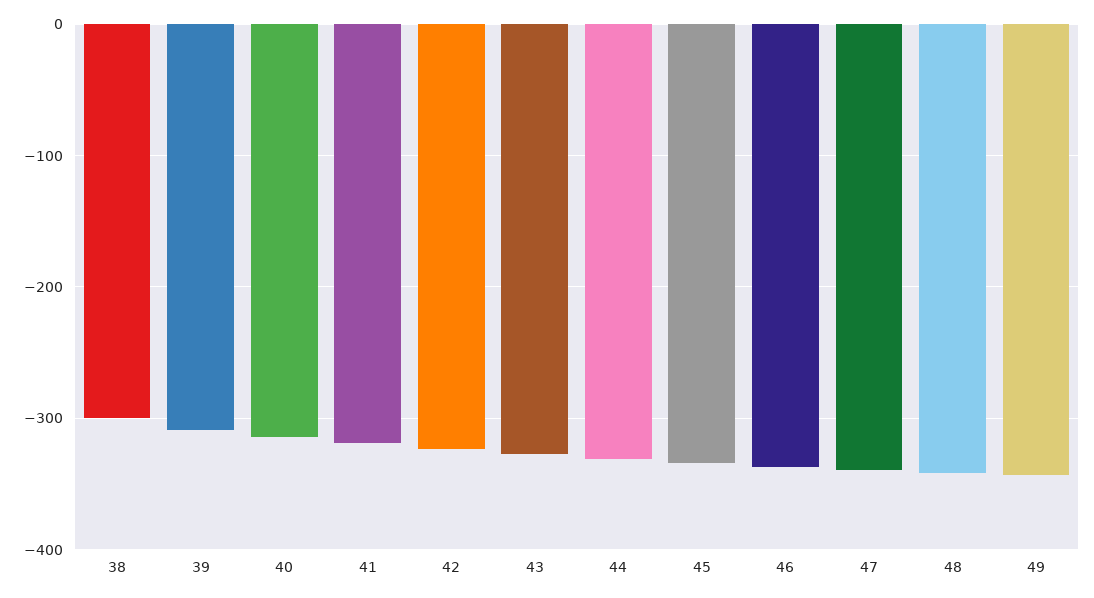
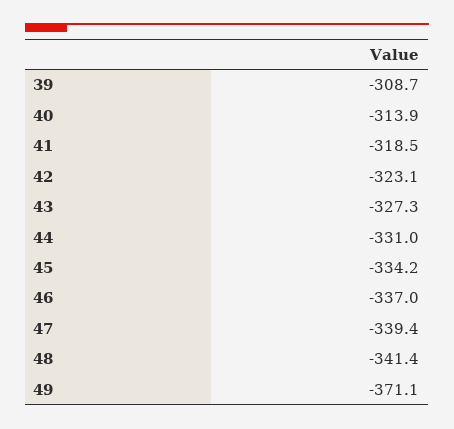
  {
-   "38": -300,
    "39": -308.7,
    "40": -313.9,
    "41": -318.5,
    "42": -323.1,
    "43": -327.3,
    "44": -331,
    "45": -334.2,
    "46": -337,
    "47": -339.4,
    "48": -341.4,
-   "49": -340
+   "49": -371.1
  }

